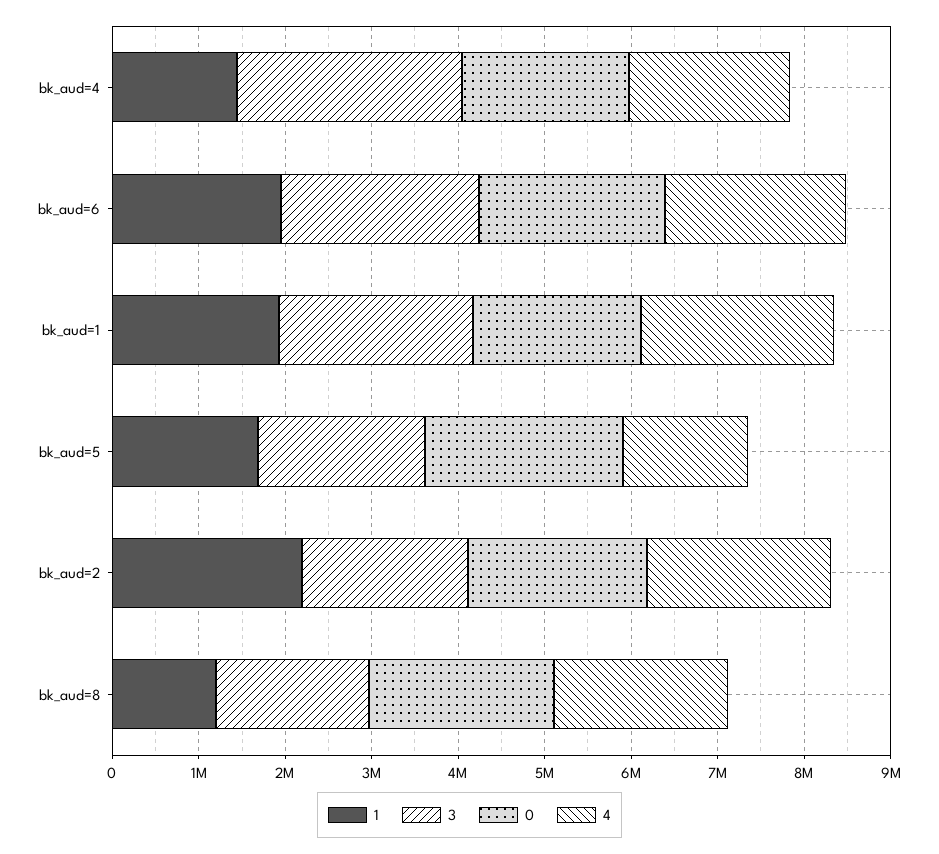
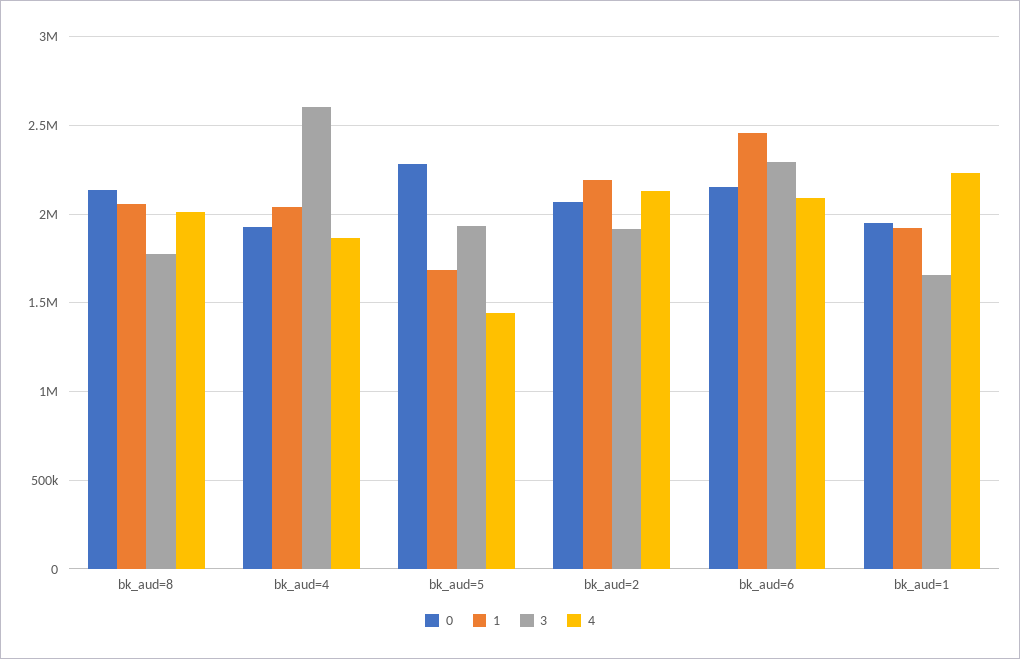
  {
    "1": {
-     "bk_aud=4": 1400000,
+     "bk_aud=4": 2050000,
-     "bk_aud=6": 2000000,
+     "bk_aud=6": 2450000,
      "bk_aud=1": 1900000,
      "bk_aud=5": 1700000,
      "bk_aud=2": 2200000,
-     "bk_aud=8": 1200000
+     "bk_aud=8": 2050000
    },
    "3": {
      "bk_aud=4": 2600000,
      "bk_aud=6": 2300000,
-     "bk_aud=1": 2200000,
+     "bk_aud=1": 1650000,
      "bk_aud=5": 1950000,
      "bk_aud=2": 1900000,
      "bk_aud=8": 1800000
    },
    "0": {
      "bk_aud=4": 1950000,
      "bk_aud=6": 2150000,
      "bk_aud=1": 1950000,
      "bk_aud=5": 2300000,
      "bk_aud=2": 2050000,
      "bk_aud=8": 2150000
    },
    "4": {
      "bk_aud=4": 1850000,
      "bk_aud=6": 2100000,
      "bk_aud=1": 2250000,
      "bk_aud=5": 1450000,
      "bk_aud=2": 2150000,
      "bk_aud=8": 2000000
    }
  }

